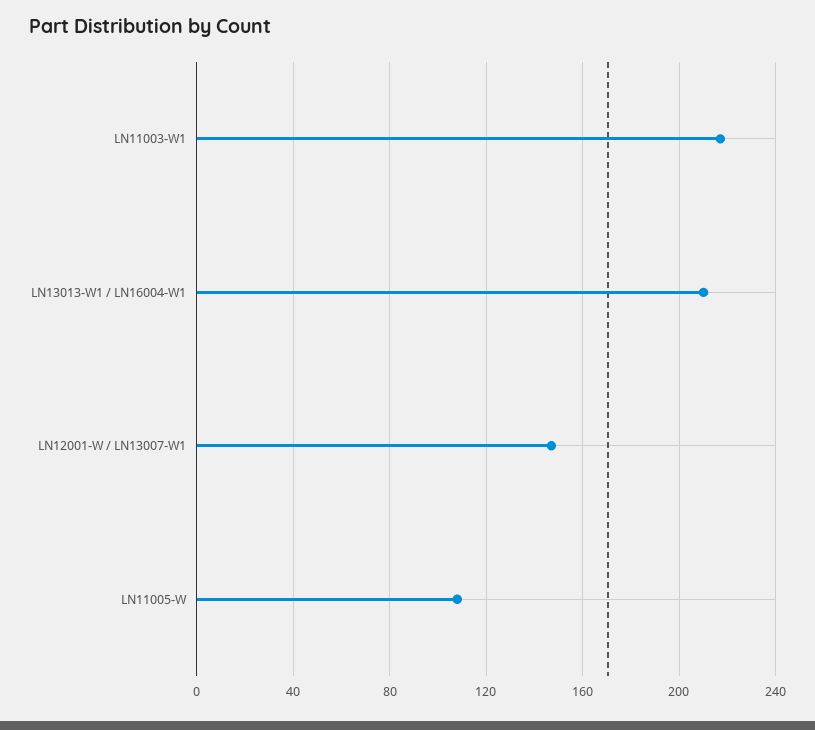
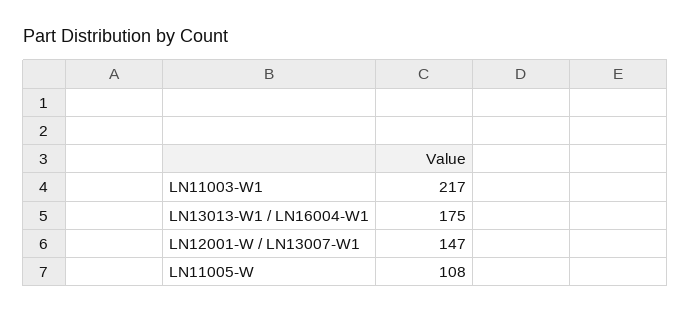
  {
    "LN11003-W1": 217,
-   "LN13013-W1 / LN16004-W1": 210,
+   "LN13013-W1 / LN16004-W1": 175,
    "LN12001-W / LN13007-W1": 147,
    "LN11005-W": 108
  }

